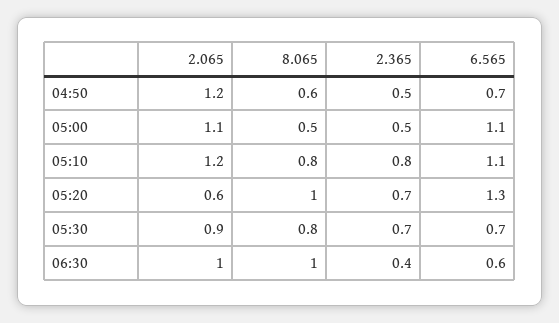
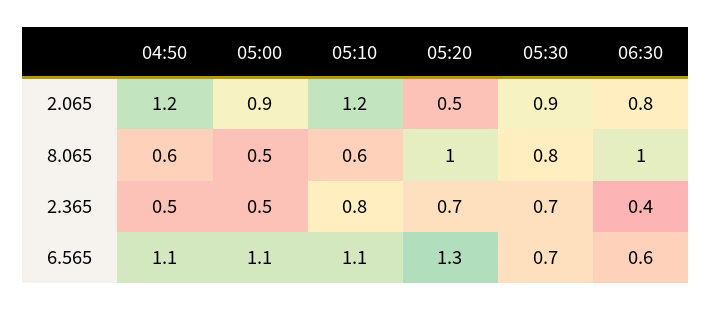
  {
    "2.065": {
      "04:50": 1.2,
-     "05:00": 1.1,
+     "05:00": 0.9,
      "05:10": 1.2,
-     "05:20": 0.6,
+     "05:20": 0.5,
      "05:30": 0.9,
-     "06:30": 1
+     "06:30": 0.8
    },
    "8.065": {
      "04:50": 0.6,
      "05:00": 0.5,
-     "05:10": 0.8,
+     "05:10": 0.6,
      "05:20": 1,
      "05:30": 0.8,
      "06:30": 1
    },
    "2.365": {
      "04:50": 0.5,
      "05:00": 0.5,
      "05:10": 0.8,
      "05:20": 0.7,
      "05:30": 0.7,
      "06:30": 0.4
    },
    "6.565": {
-     "04:50": 0.7,
+     "04:50": 1.1,
      "05:00": 1.1,
      "05:10": 1.1,
      "05:20": 1.3,
      "05:30": 0.7,
      "06:30": 0.6
    }
  }

